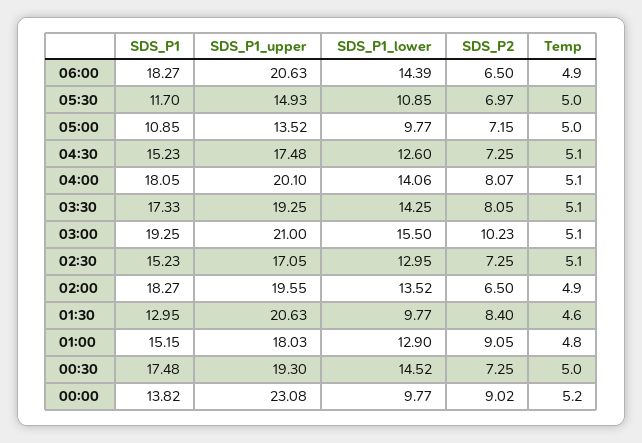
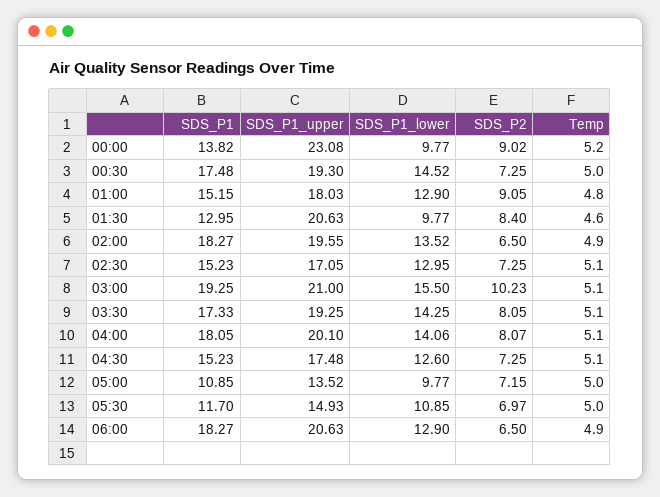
  {
    "SDS_P1": {
      "06:00": 18.27,
      "05:30": 11.7,
      "05:00": 10.85,
      "04:30": 15.23,
      "04:00": 18.05,
      "03:30": 17.33,
      "03:00": 19.25,
      "02:30": 15.23,
      "02:00": 18.27,
      "01:30": 12.95,
      "01:00": 15.15,
      "00:30": 17.48,
      "00:00": 13.82
    },
    "SDS_P1_upper": {
      "06:00": 20.63,
      "05:30": 14.93,
      "05:00": 13.52,
      "04:30": 17.48,
      "04:00": 20.1,
      "03:30": 19.25,
      "03:00": 21,
      "02:30": 17.05,
      "02:00": 19.55,
      "01:30": 20.63,
      "01:00": 18.03,
      "00:30": 19.3,
      "00:00": 23.08
    },
    "SDS_P1_lower": {
-     "06:00": 14.39,
+     "06:00": 12.9,
      "05:30": 10.85,
      "05:00": 9.77,
      "04:30": 12.6,
      "04:00": 14.06,
      "03:30": 14.25,
      "03:00": 15.5,
      "02:30": 12.95,
      "02:00": 13.52,
      "01:30": 9.77,
      "01:00": 12.9,
      "00:30": 14.52,
      "00:00": 9.77
    },
    "SDS_P2": {
      "06:00": 6.5,
      "05:30": 6.97,
      "05:00": 7.15,
      "04:30": 7.25,
      "04:00": 8.07,
      "03:30": 8.05,
      "03:00": 10.23,
      "02:30": 7.25,
      "02:00": 6.5,
      "01:30": 8.4,
      "01:00": 9.05,
      "00:30": 7.25,
      "00:00": 9.02
    },
    "Temp": {
      "06:00": 4.9,
      "05:30": 5,
      "05:00": 5,
      "04:30": 5.1,
      "04:00": 5.1,
      "03:30": 5.1,
      "03:00": 5.1,
      "02:30": 5.1,
      "02:00": 4.9,
      "01:30": 4.6,
      "01:00": 4.8,
      "00:30": 5,
      "00:00": 5.2
    }
  }

